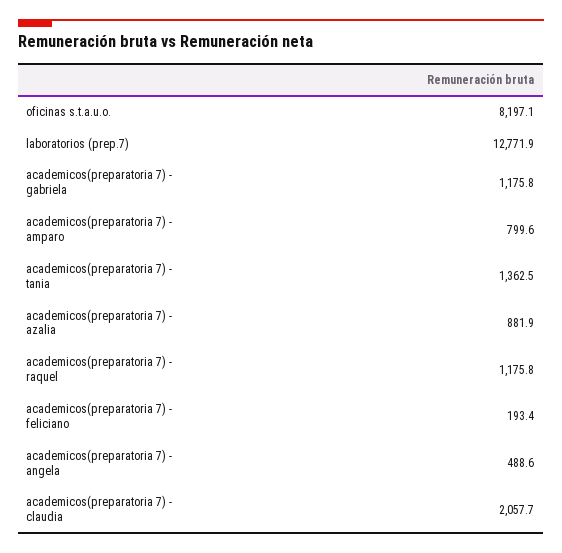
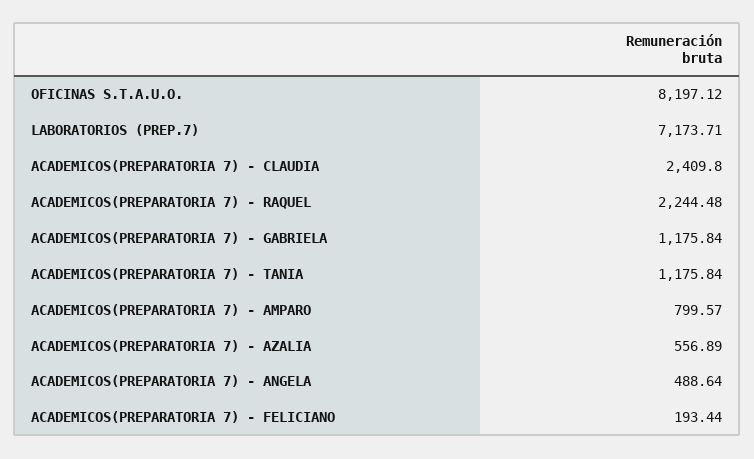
  {
    "oficinas s.t.a.u.o.": 8197.12,
-   "laboratorios (prep.7)": 12771.9,
+   "laboratorios (prep.7)": 7173.71,
    "academicos(preparatoria 7) - gabriela": 1175.84,
    "academicos(preparatoria 7) - amparo": 799.57,
-   "academicos(preparatoria 7) - tania": 1362.5,
+   "academicos(preparatoria 7) - tania": 1175.84,
-   "academicos(preparatoria 7) - azalia": 881.9,
+   "academicos(preparatoria 7) - azalia": 556.89,
-   "academicos(preparatoria 7) - raquel": 1175.8,
+   "academicos(preparatoria 7) - raquel": 2244.48,
    "academicos(preparatoria 7) - feliciano": 193.44,
    "academicos(preparatoria 7) - angela": 488.64,
-   "academicos(preparatoria 7) - claudia": 2057.7
+   "academicos(preparatoria 7) - claudia": 2409.8
  }

